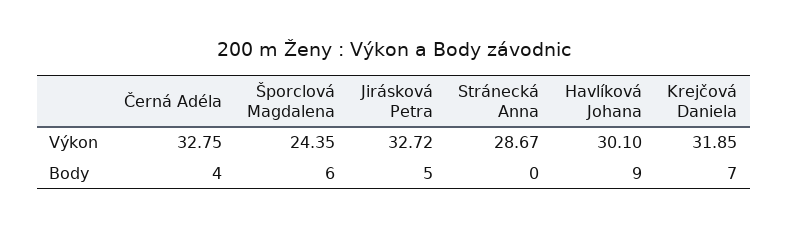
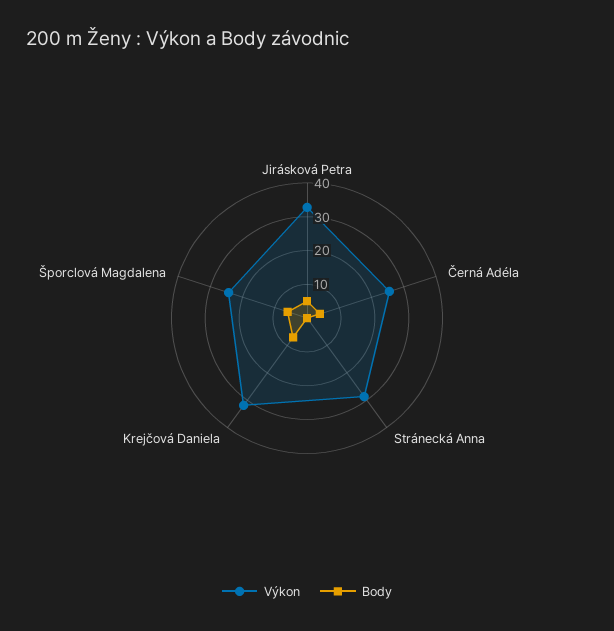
  {
    "Výkon": {
-     "Černá Adéla": 32.75,
+     "Černá Adéla": 25,
      "Šporclová Magdalena": 24.35,
      "Jirásková Petra": 32.72,
      "Stránecká Anna": 28.67,
-     "Havlíková Johana": 30.1,
      "Krejčová Daniela": 31.85
    },
    "Body": {
      "Černá Adéla": 4,
      "Šporclová Magdalena": 6,
      "Jirásková Petra": 5,
      "Stránecká Anna": 0,
-     "Havlíková Johana": 9,
      "Krejčová Daniela": 7
    }
  }

